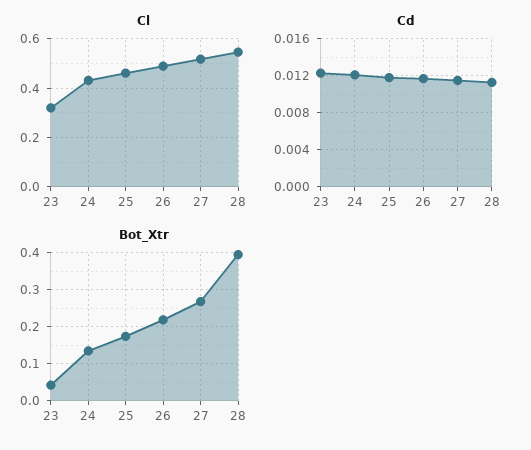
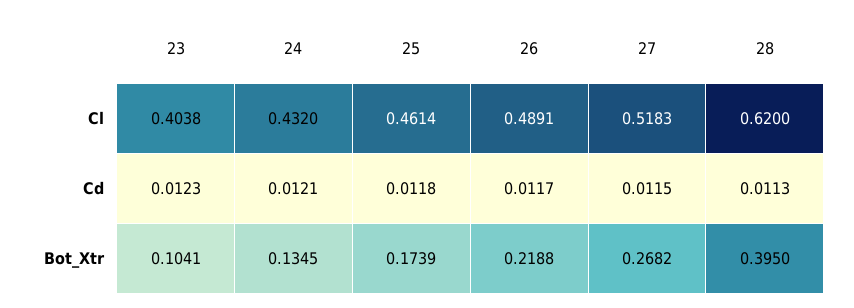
  {
    "Cl": {
-     "23": 0.325,
+     "23": 0.4038,
      "24": 0.432,
      "25": 0.4614,
      "26": 0.4891,
      "27": 0.5183,
-     "28": 0.55
+     "28": 0.62
    },
    "Cd": {
      "23": 0.0123,
      "24": 0.0121,
      "25": 0.0118,
      "26": 0.0117,
      "27": 0.0115,
      "28": 0.0113
    },
    "Bot_Xtr": {
-     "23": 0.04,
+     "23": 0.1041,
      "24": 0.1345,
      "25": 0.1739,
      "26": 0.2188,
      "27": 0.2682,
      "28": 0.395
    }
  }

